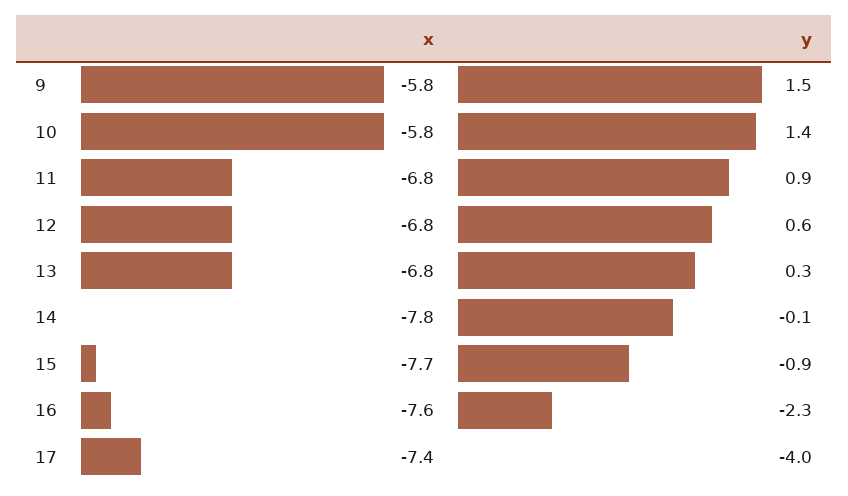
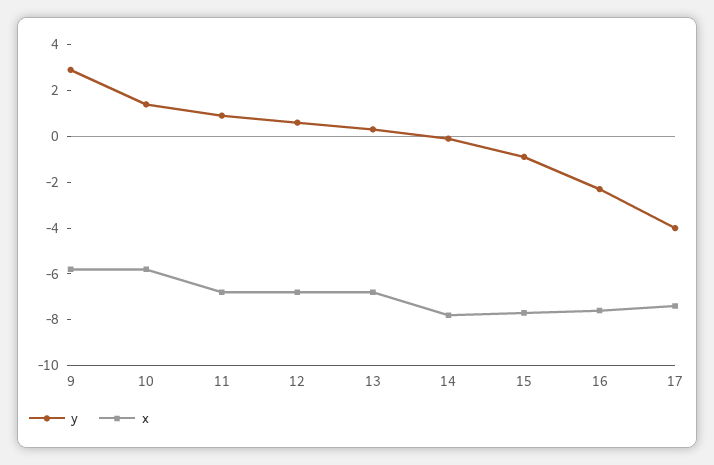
  {
    "x": {
      "9": -5.8,
      "10": -5.8,
      "11": -6.8,
      "12": -6.8,
      "13": -6.8,
      "14": -7.8,
      "15": -7.7,
      "16": -7.6,
      "17": -7.4
    },
    "y": {
-     "9": 1.5,
+     "9": 3,
      "10": 1.4,
      "11": 0.9,
      "12": 0.6,
      "13": 0.3,
      "14": -0.1,
      "15": -0.9,
      "16": -2.3,
      "17": -4
    }
  }

